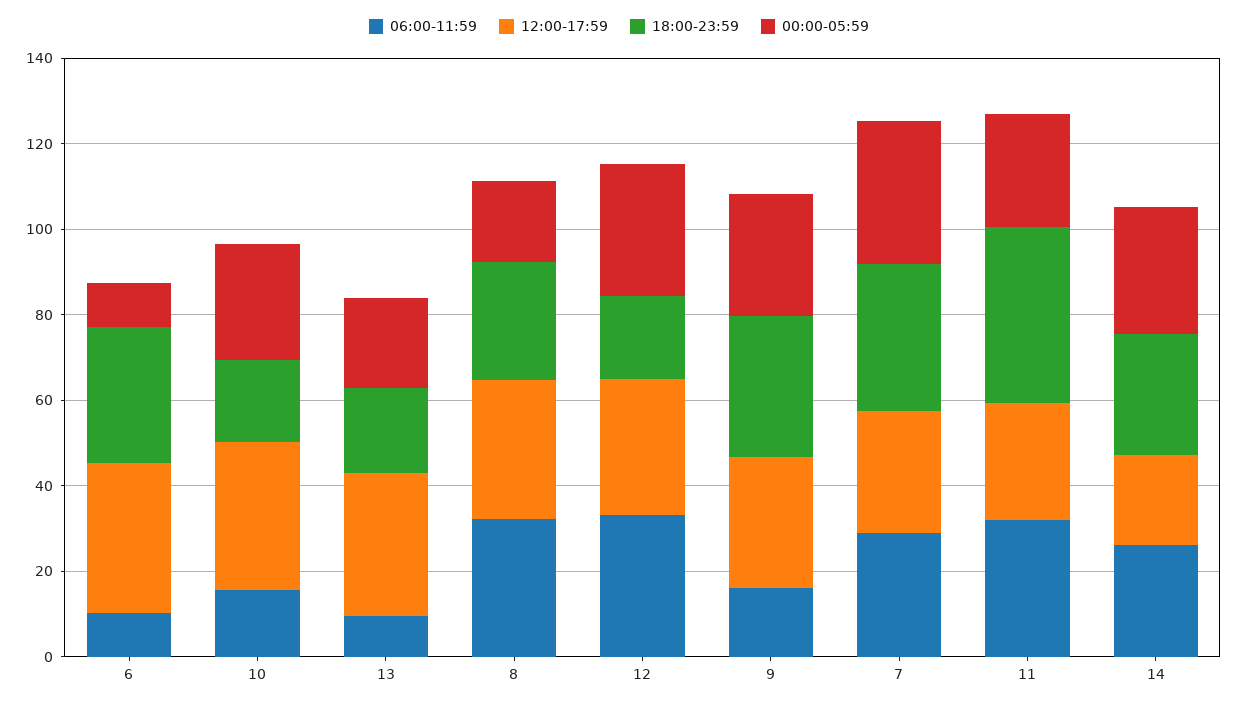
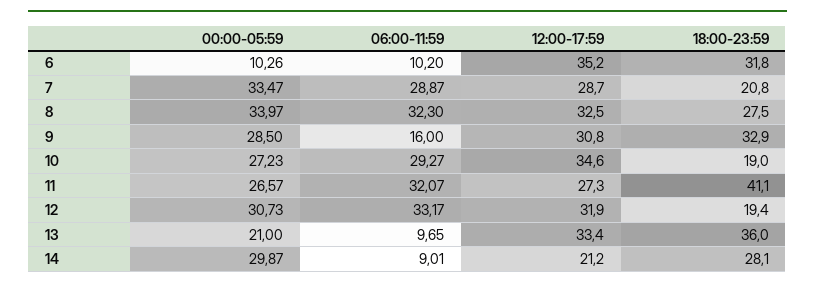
  {
    "06:00-11:59": {
      "6": 10.2,
-     "10": 15,
+     "10": 29.27,
      "13": 9.65,
      "8": 32.3,
      "12": 33.17,
      "9": 16,
      "7": 28.87,
      "11": 32.07,
-     "14": 25
+     "14": 9.01
    },
    "12:00-17:59": {
      "6": 35.2,
      "10": 34.6,
      "13": 33.4,
      "8": 32.5,
      "12": 31.9,
      "9": 30.8,
      "7": 28.7,
      "11": 27.3,
      "14": 21.2
    },
    "18:00-23:59": {
      "6": 31.8,
      "10": 19,
-     "13": 20,
+     "13": 36,
      "8": 27.5,
      "12": 19.4,
      "9": 32.9,
-     "7": 35,
+     "7": 20.8,
      "11": 41.1,
      "14": 28.1
    },
    "00:00-05:59": {
      "6": 10.26,
      "10": 27.23,
      "13": 21,
-     "8": 20,
+     "8": 33.97,
      "12": 30.73,
      "9": 28.5,
      "7": 33.47,
      "11": 26.57,
      "14": 29.87
    }
  }

